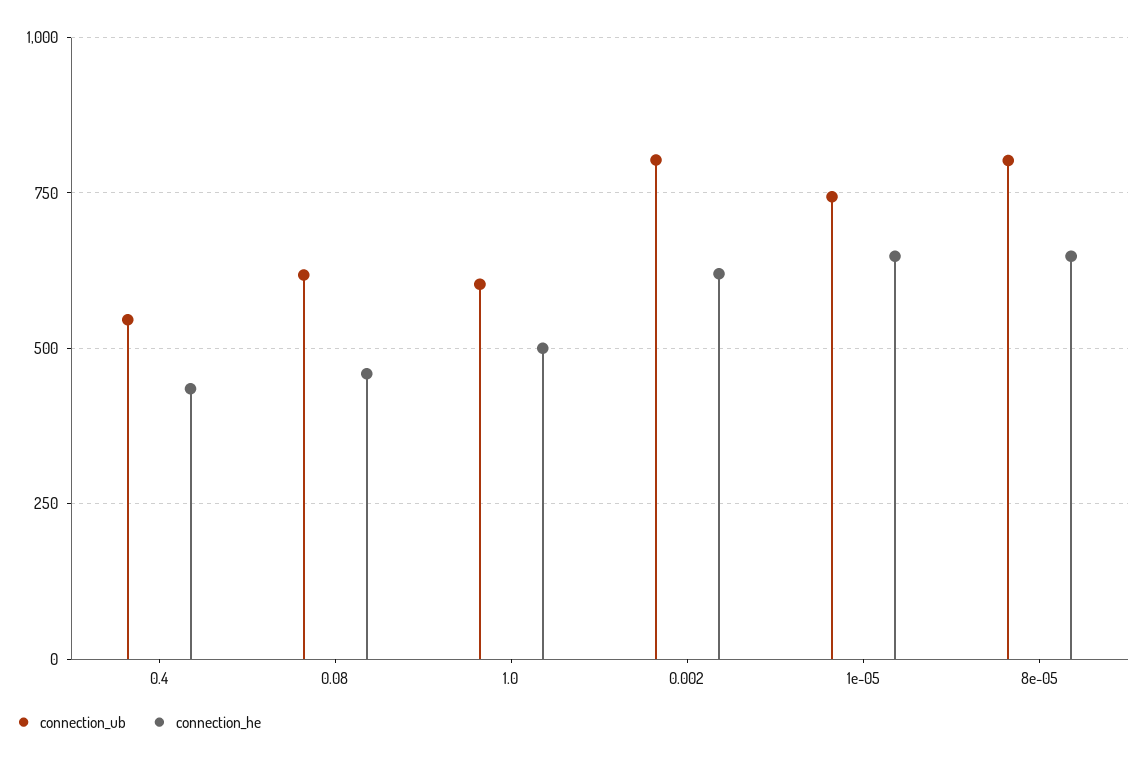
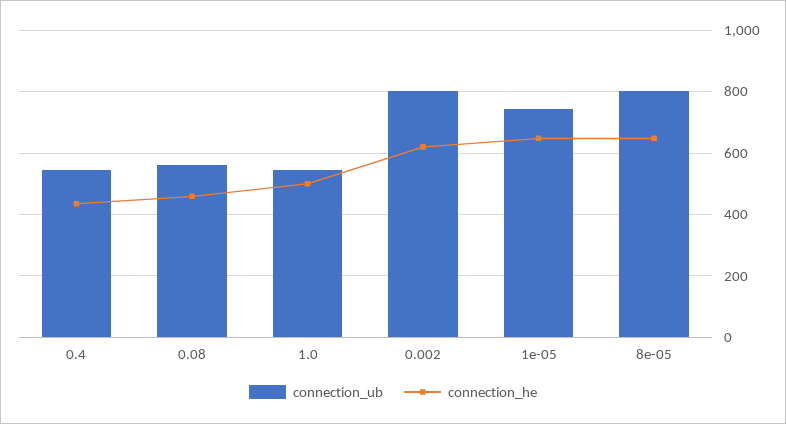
  {
    "connection_ub": {
      "0.4": 540,
-     "0.08": 625,
+     "0.08": 560,
-     "1.0": 600,
+     "1.0": 540,
      "0.002": 800,
      "1e-05": 740,
      "8e-05": 800
    },
    "connection_he": {
      "0.4": 440,
      "0.08": 460,
      "1.0": 500,
      "0.002": 620,
      "1e-05": 640,
      "8e-05": 640
    }
  }

